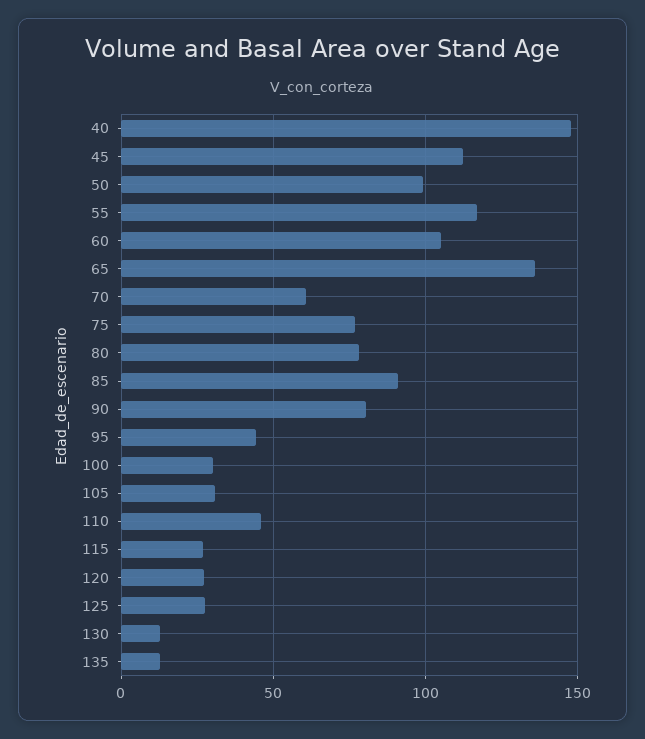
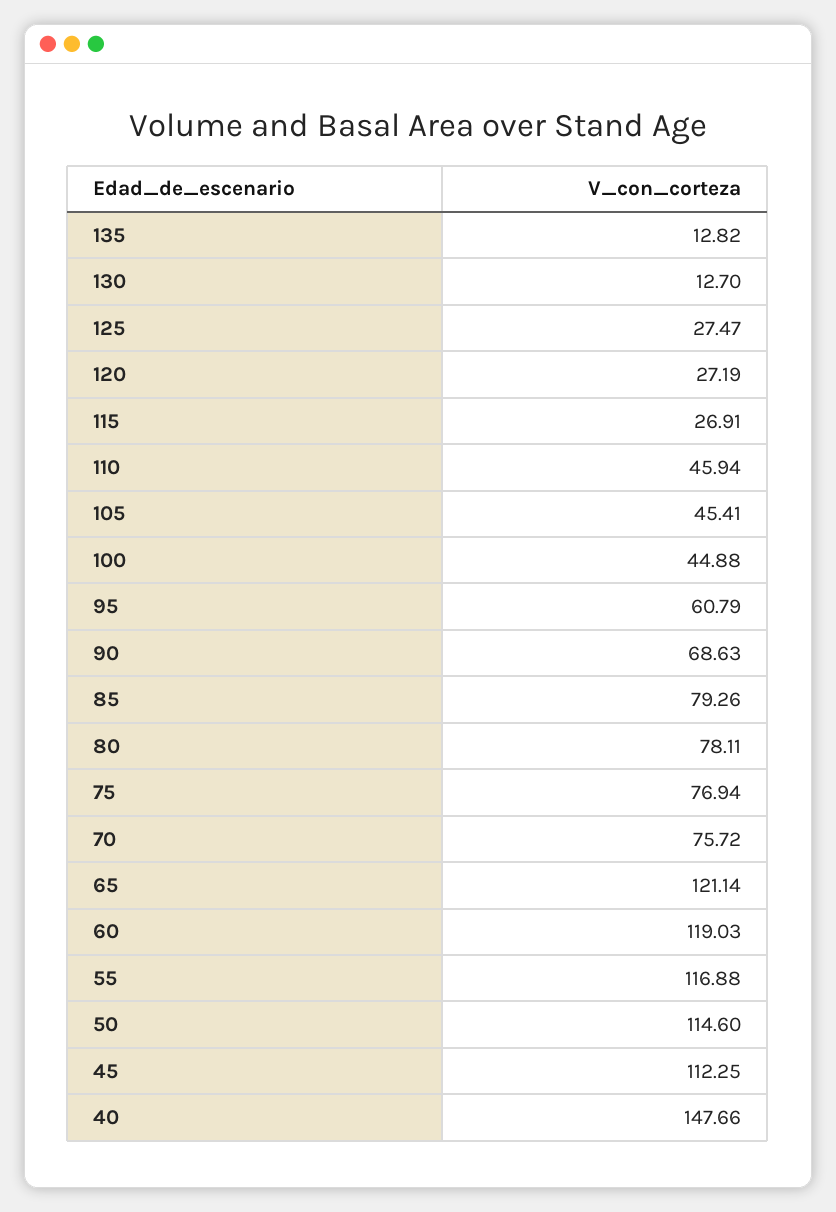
  {
    "40": 147.66,
    "45": 112.25,
-   "50": 100,
+   "50": 114.6,
    "55": 116.88,
-   "60": 105,
+   "60": 119.03,
-   "65": 135,
+   "65": 121.14,
-   "70": 60,
+   "70": 75.72,
    "75": 76.94,
    "80": 78.11,
-   "85": 90,
+   "85": 79.26,
-   "90": 80,
+   "90": 68.63,
-   "95": 45,
+   "95": 60.79,
-   "100": 30,
+   "100": 44.88,
-   "105": 30,
+   "105": 45.41,
    "110": 45.94,
    "115": 26.91,
    "120": 27.19,
    "125": 27.47,
    "130": 12.7,
    "135": 12.82
  }

